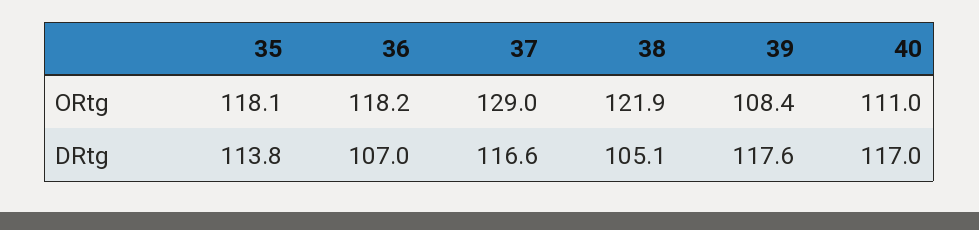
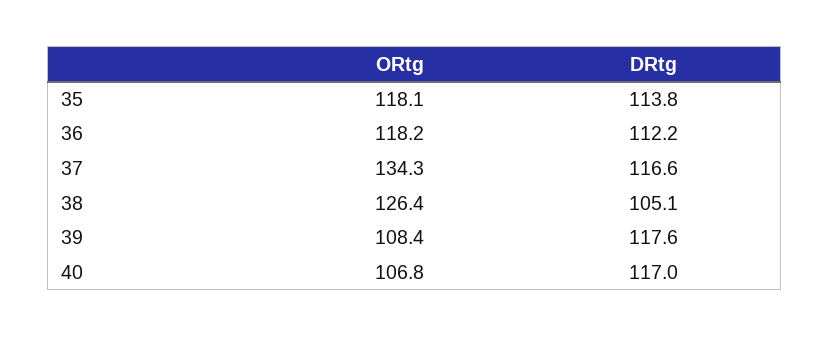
  {
    "35": {
      "ORtg": 118.1,
      "DRtg": 113.8
    },
    "36": {
      "ORtg": 118.2,
-     "DRtg": 107
+     "DRtg": 112.2
    },
    "37": {
-     "ORtg": 129,
+     "ORtg": 134.3,
      "DRtg": 116.6
    },
    "38": {
-     "ORtg": 121.9,
+     "ORtg": 126.4,
      "DRtg": 105.1
    },
    "39": {
      "ORtg": 108.4,
      "DRtg": 117.6
    },
    "40": {
-     "ORtg": 111,
+     "ORtg": 106.8,
      "DRtg": 117
    }
  }

